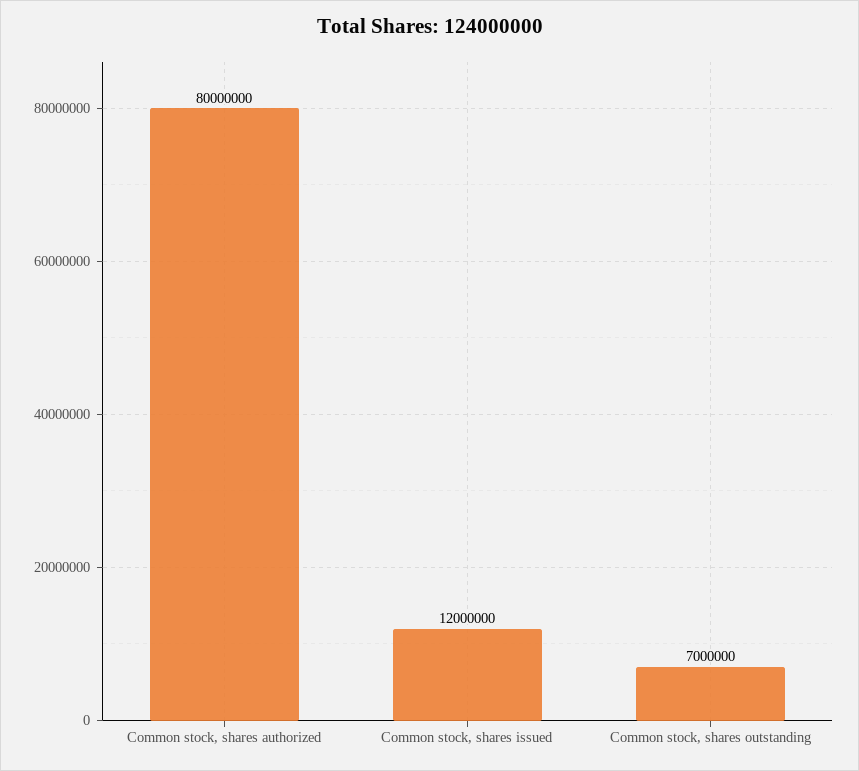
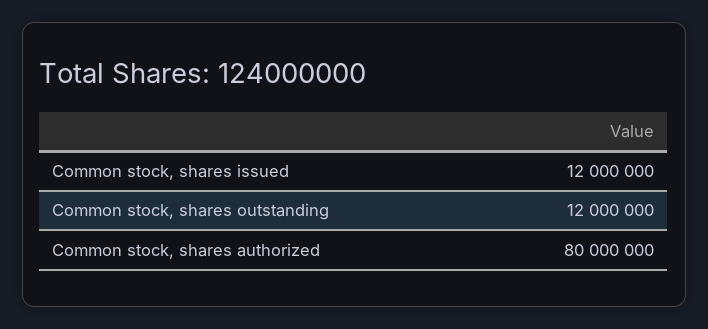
  {
    "Common stock, shares authorized": 80000000,
    "Common stock, shares issued": 12000000,
-   "Common stock, shares outstanding": 7000000
+   "Common stock, shares outstanding": 12000000
  }

